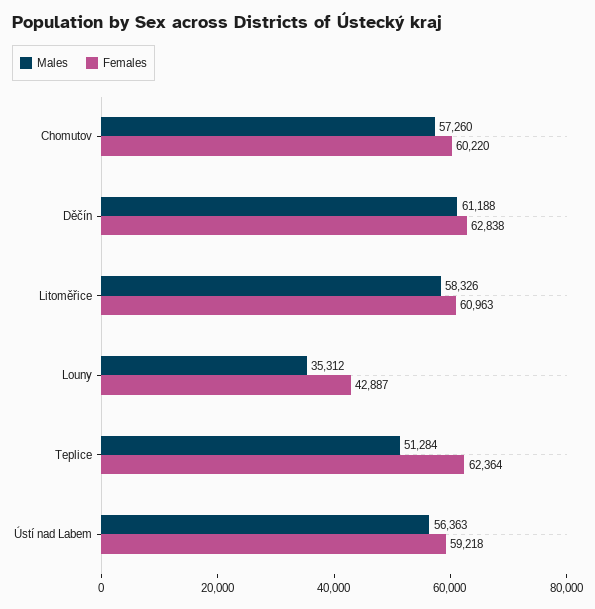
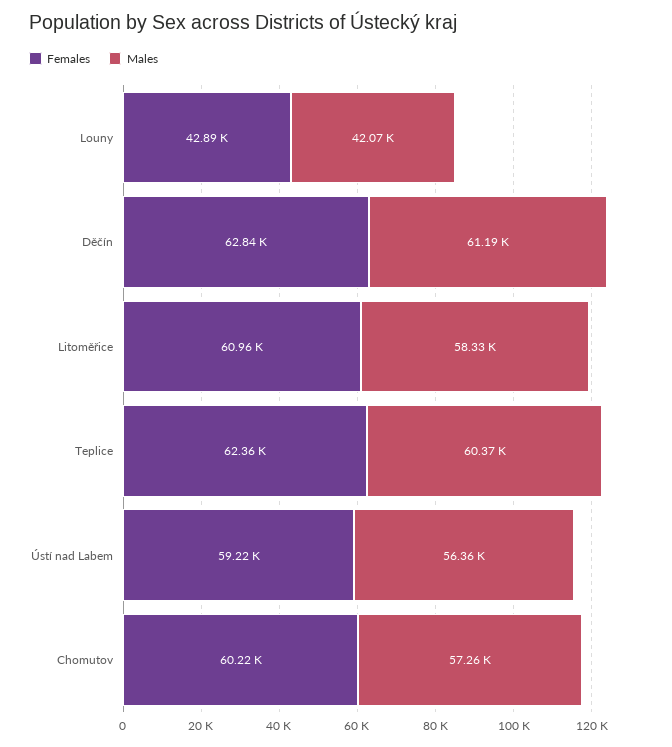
  {
    "Males": {
      "Chomutov": 57260,
      "Děčín": 61188,
      "Litoměřice": 58326,
-     "Louny": 35312,
+     "Louny": 42070,
-     "Teplice": 51284,
+     "Teplice": 60370,
      "Ústí nad Labem": 56363
    },
    "Females": {
      "Chomutov": 60220,
      "Děčín": 62838,
      "Litoměřice": 60963,
      "Louny": 42887,
      "Teplice": 62364,
      "Ústí nad Labem": 59218
    }
  }

